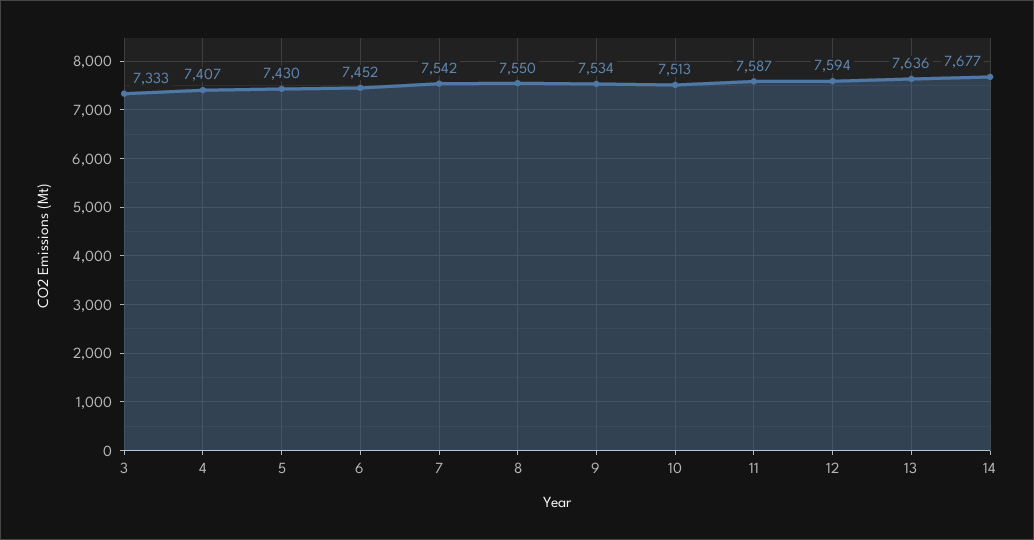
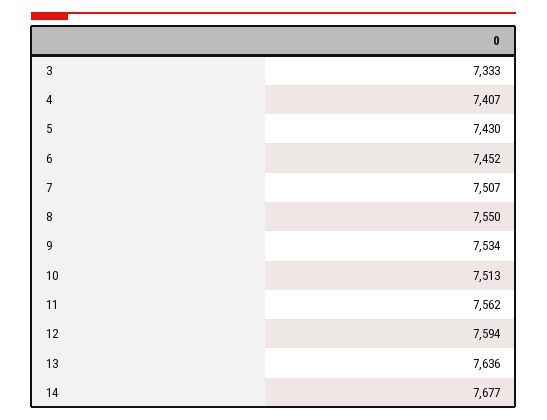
  {
    "3": 7333,
    "4": 7407,
    "5": 7430,
    "6": 7452,
-   "7": 7542,
+   "7": 7507,
    "8": 7550,
    "9": 7534,
    "10": 7513,
-   "11": 7587,
+   "11": 7562,
    "12": 7594,
    "13": 7636,
    "14": 7677
  }

